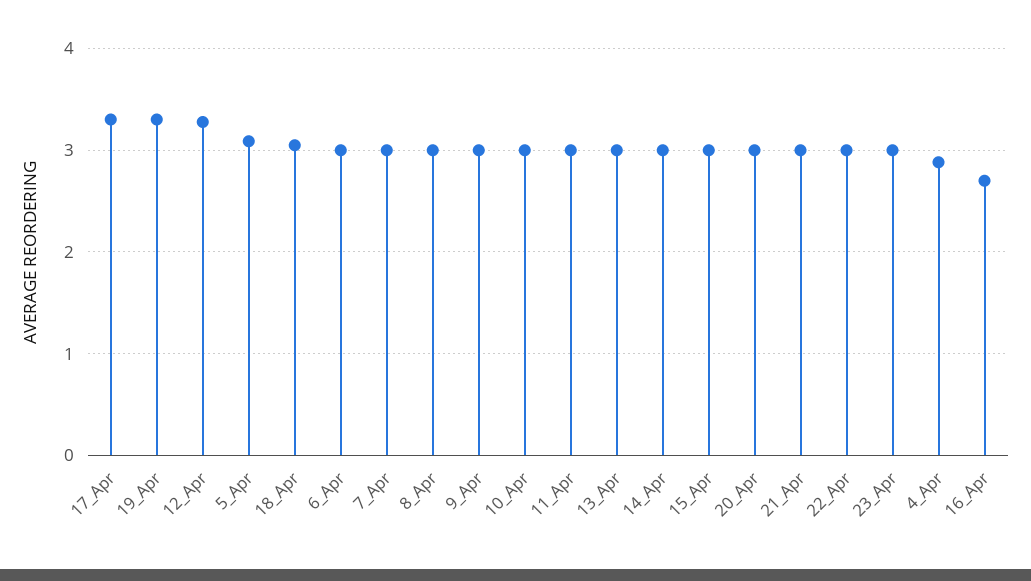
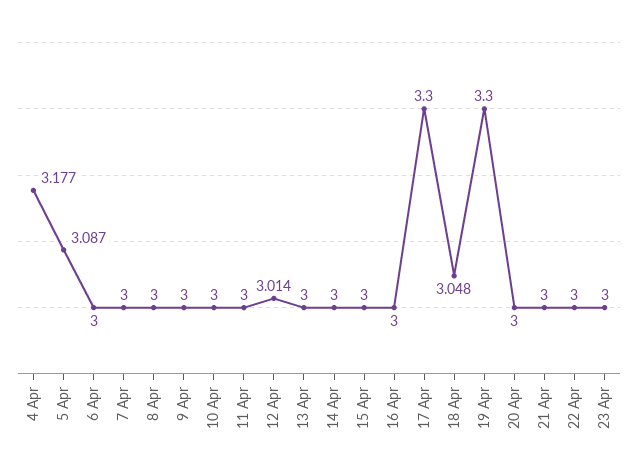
  {
    "17_Apr": 3.3,
    "19_Apr": 3.3,
-   "12_Apr": 3.3,
+   "12_Apr": 3.014,
    "5_Apr": 3.087,
    "18_Apr": 3.048,
    "6_Apr": 3,
    "7_Apr": 3,
    "8_Apr": 3,
    "9_Apr": 3,
    "10_Apr": 3,
    "11_Apr": 3,
    "13_Apr": 3,
    "14_Apr": 3,
    "15_Apr": 3,
    "20_Apr": 3,
    "21_Apr": 3,
    "22_Apr": 3,
    "23_Apr": 3,
-   "4_Apr": 2.9,
+   "4_Apr": 3.177,
-   "16_Apr": 2.7
+   "16_Apr": 3
  }

